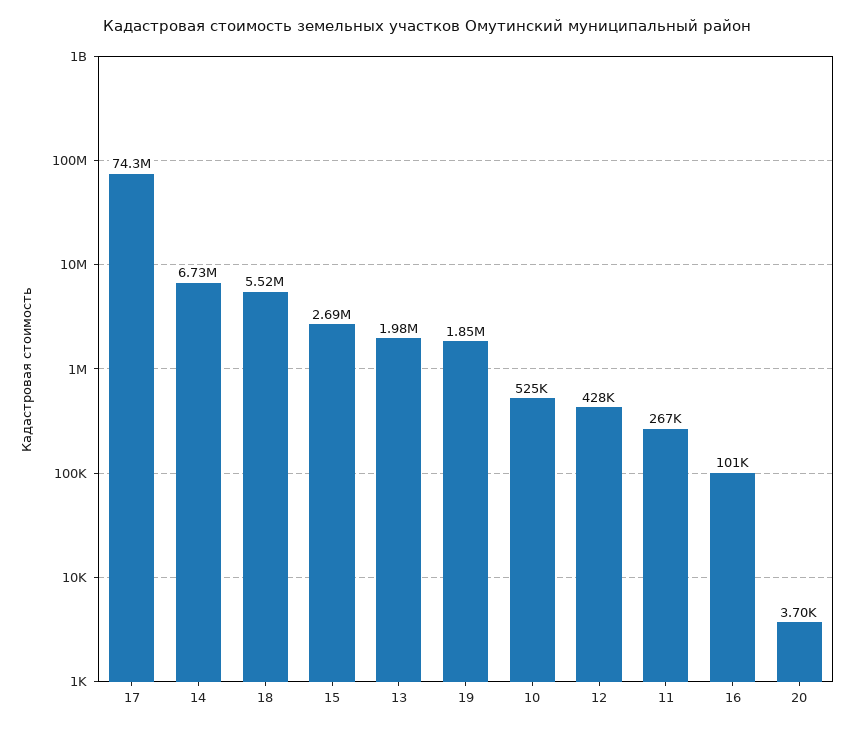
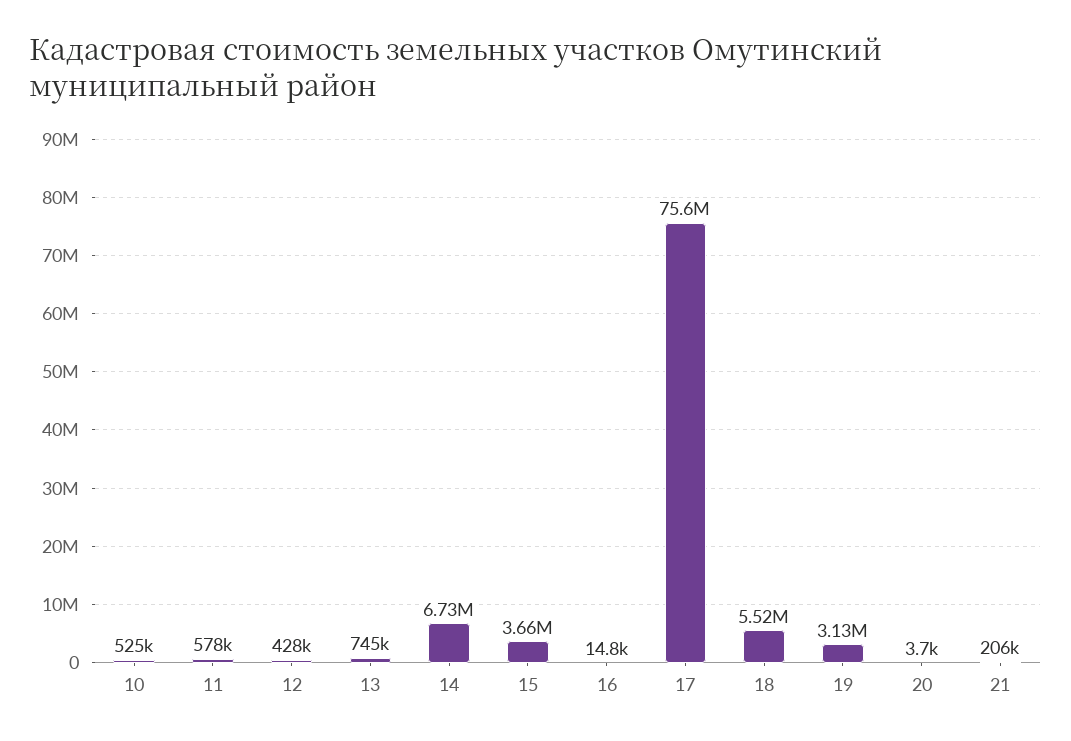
  {
-   "17": 74300000,
+   "17": 75600000,
    "14": 6730000,
    "18": 5520000,
-   "15": 2690000,
+   "15": 3660000,
-   "13": 1980000,
+   "13": 745000,
-   "19": 1850000,
+   "19": 3130000,
    "10": 525000,
    "12": 428000,
-   "11": 267000,
+   "11": 578000,
-   "16": 101000,
+   "16": 14800,
-   "20": 3700
+   "20": 3700,
+   "21": 206000
  }

